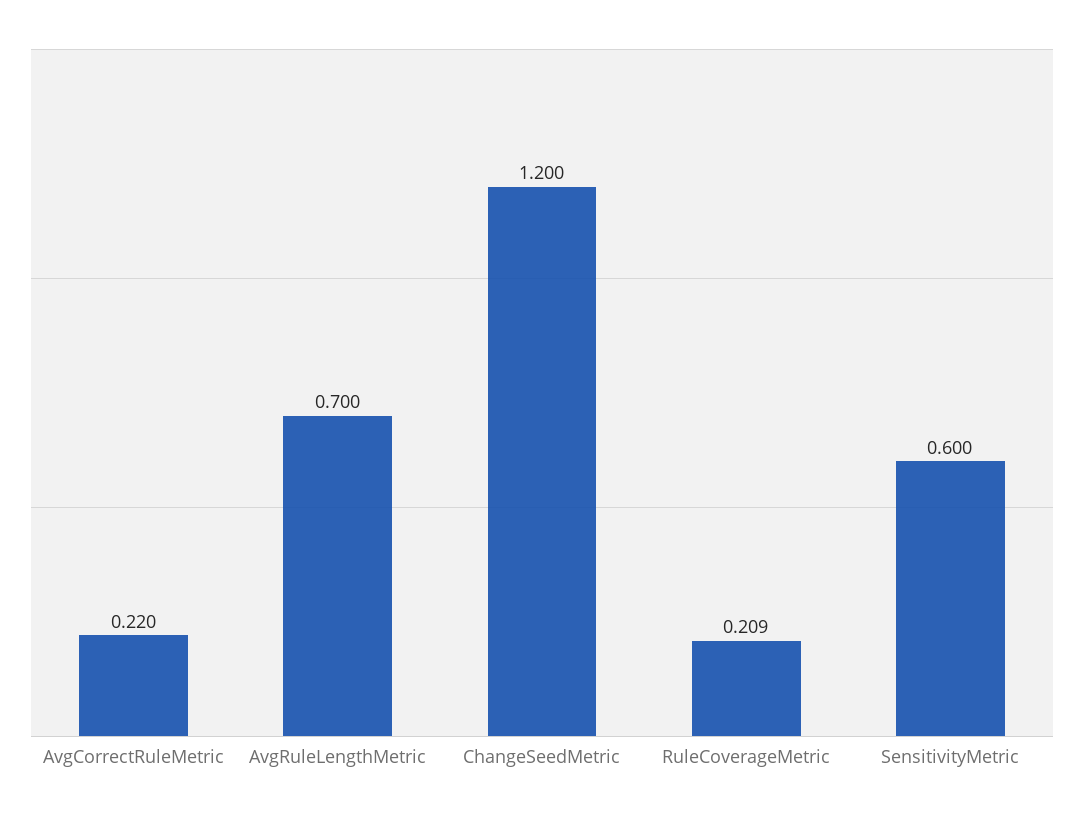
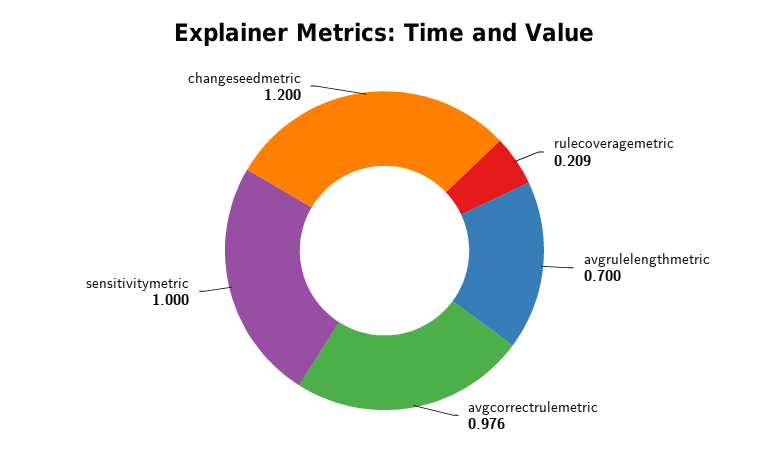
  {
-   "AvgCorrectRuleMetric": 0.22,
+   "AvgCorrectRuleMetric": 0.976,
    "AvgRuleLengthMetric": 0.7,
    "ChangeSeedMetric": 1.2,
    "RuleCoverageMetric": 0.209,
-   "SensitivityMetric": 0.6
+   "SensitivityMetric": 1
  }

